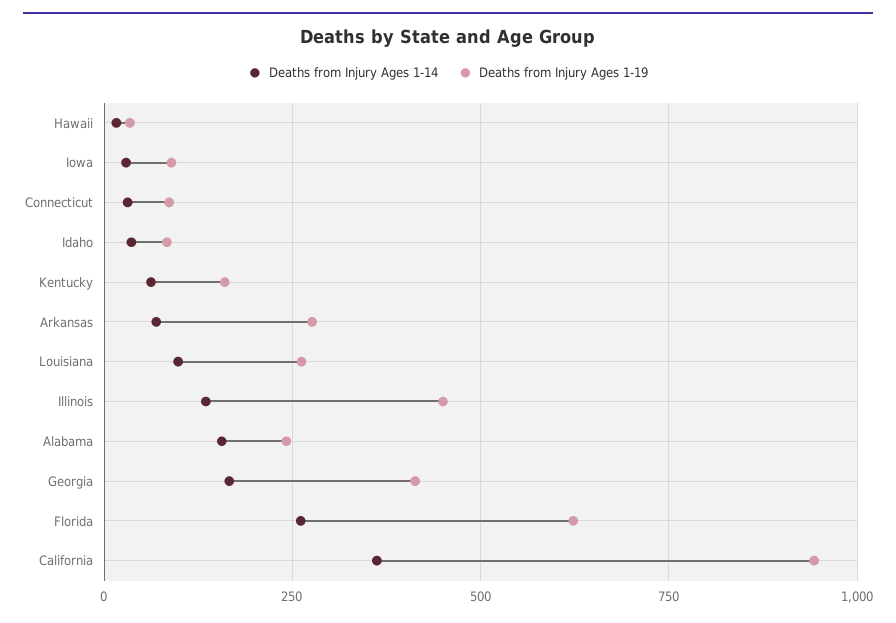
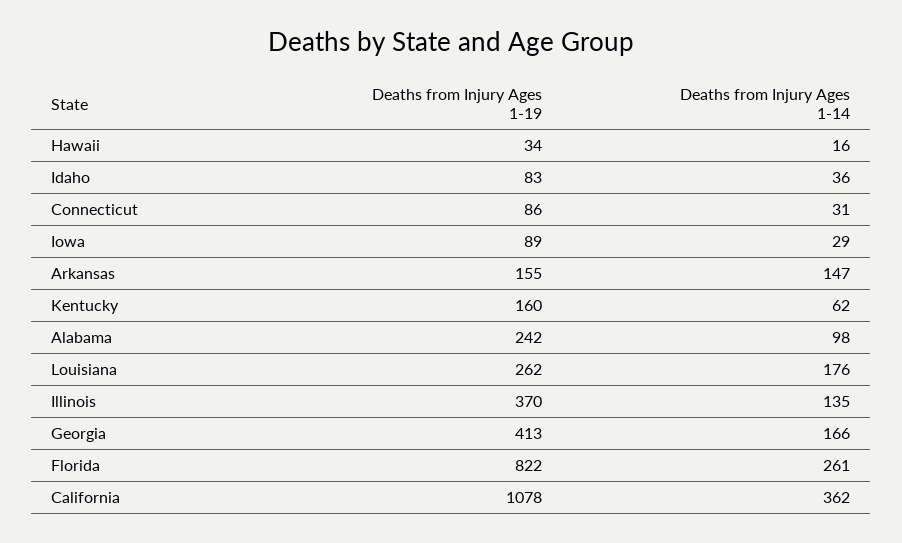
  {
    "Deaths from Injury Ages 1-14": {
      "Hawaii": 16,
      "Iowa": 29,
      "Connecticut": 31,
      "Idaho": 36,
      "Kentucky": 62,
-     "Arkansas": 75,
+     "Arkansas": 147,
-     "Louisiana": 100,
+     "Louisiana": 176,
      "Illinois": 135,
-     "Alabama": 150,
+     "Alabama": 98,
      "Georgia": 166,
      "Florida": 261,
      "California": 362
    },
    "Deaths from Injury Ages 1-19": {
      "Hawaii": 34,
      "Iowa": 89,
      "Connecticut": 86,
      "Idaho": 83,
      "Kentucky": 160,
-     "Arkansas": 275,
+     "Arkansas": 155,
      "Louisiana": 262,
-     "Illinois": 450,
+     "Illinois": 370,
      "Alabama": 242,
      "Georgia": 413,
-     "Florida": 625,
+     "Florida": 822,
-     "California": 950
+     "California": 1078
    }
  }

